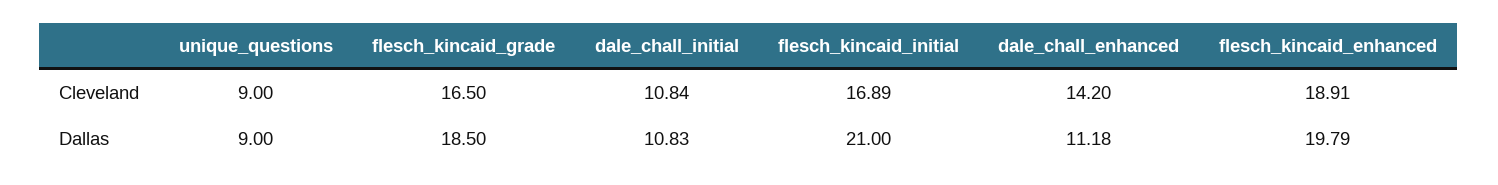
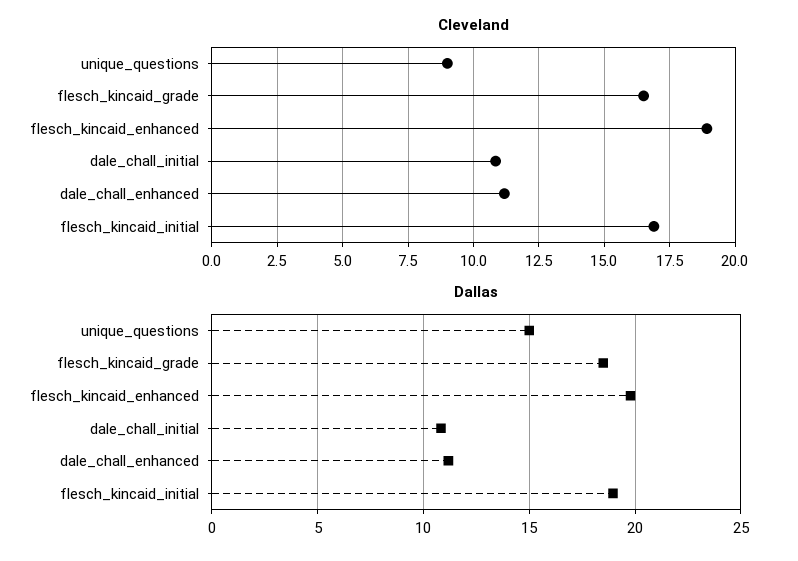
  {
    "Cleveland": {
      "unique_questions": 9,
      "flesch_kincaid_grade": 16.5,
      "dale_chall_initial": 10.84,
      "flesch_kincaid_initial": 16.89,
-     "dale_chall_enhanced": 14.2,
+     "dale_chall_enhanced": 11.25,
      "flesch_kincaid_enhanced": 18.91
    },
    "Dallas": {
-     "unique_questions": 9,
+     "unique_questions": 15,
      "flesch_kincaid_grade": 18.5,
      "dale_chall_initial": 10.83,
-     "flesch_kincaid_initial": 21,
+     "flesch_kincaid_initial": 19,
      "dale_chall_enhanced": 11.18,
      "flesch_kincaid_enhanced": 19.79
    }
  }

